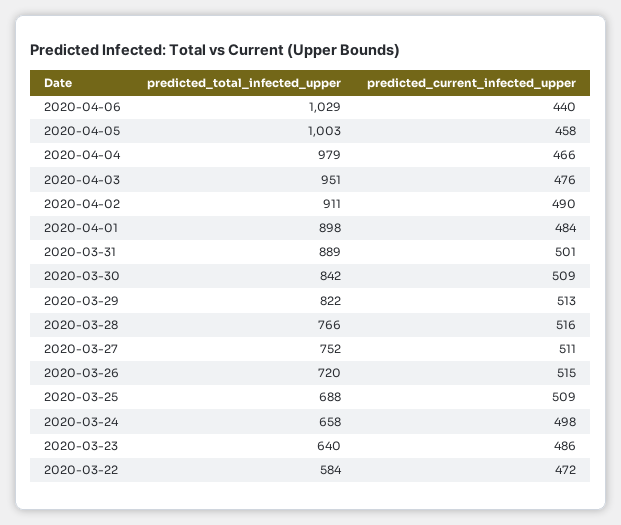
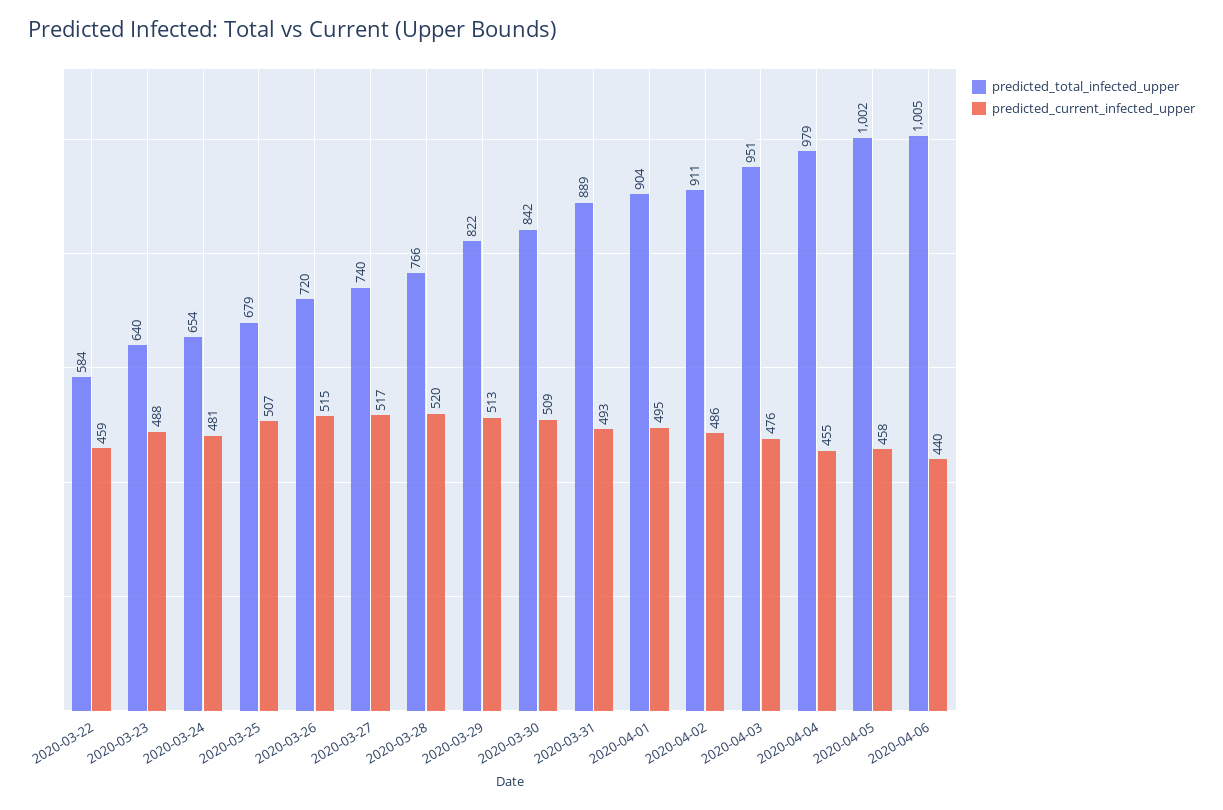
  {
    "predicted_total_infected_upper": {
-     "2020-04-06": 1029,
+     "2020-04-06": 1005,
-     "2020-04-05": 1003,
+     "2020-04-05": 1002,
      "2020-04-04": 979,
      "2020-04-03": 951,
      "2020-04-02": 911,
-     "2020-04-01": 898,
+     "2020-04-01": 904,
      "2020-03-31": 889,
      "2020-03-30": 842,
      "2020-03-29": 822,
      "2020-03-28": 766,
-     "2020-03-27": 752,
+     "2020-03-27": 740,
      "2020-03-26": 720,
-     "2020-03-25": 688,
+     "2020-03-25": 679,
-     "2020-03-24": 658,
+     "2020-03-24": 654,
      "2020-03-23": 640,
      "2020-03-22": 584
    },
    "predicted_current_infected_upper": {
      "2020-04-06": 440,
      "2020-04-05": 458,
-     "2020-04-04": 466,
+     "2020-04-04": 455,
      "2020-04-03": 476,
-     "2020-04-02": 490,
+     "2020-04-02": 486,
-     "2020-04-01": 484,
+     "2020-04-01": 495,
-     "2020-03-31": 501,
+     "2020-03-31": 493,
      "2020-03-30": 509,
      "2020-03-29": 513,
-     "2020-03-28": 516,
+     "2020-03-28": 520,
-     "2020-03-27": 511,
+     "2020-03-27": 517,
      "2020-03-26": 515,
-     "2020-03-25": 509,
+     "2020-03-25": 507,
-     "2020-03-24": 498,
+     "2020-03-24": 481,
-     "2020-03-23": 486,
+     "2020-03-23": 488,
-     "2020-03-22": 472
+     "2020-03-22": 459
    }
  }

